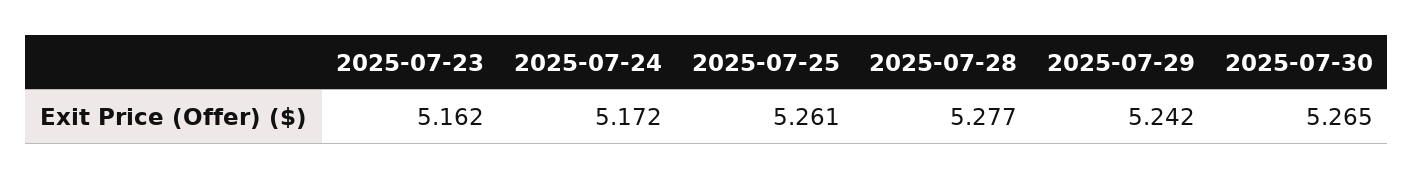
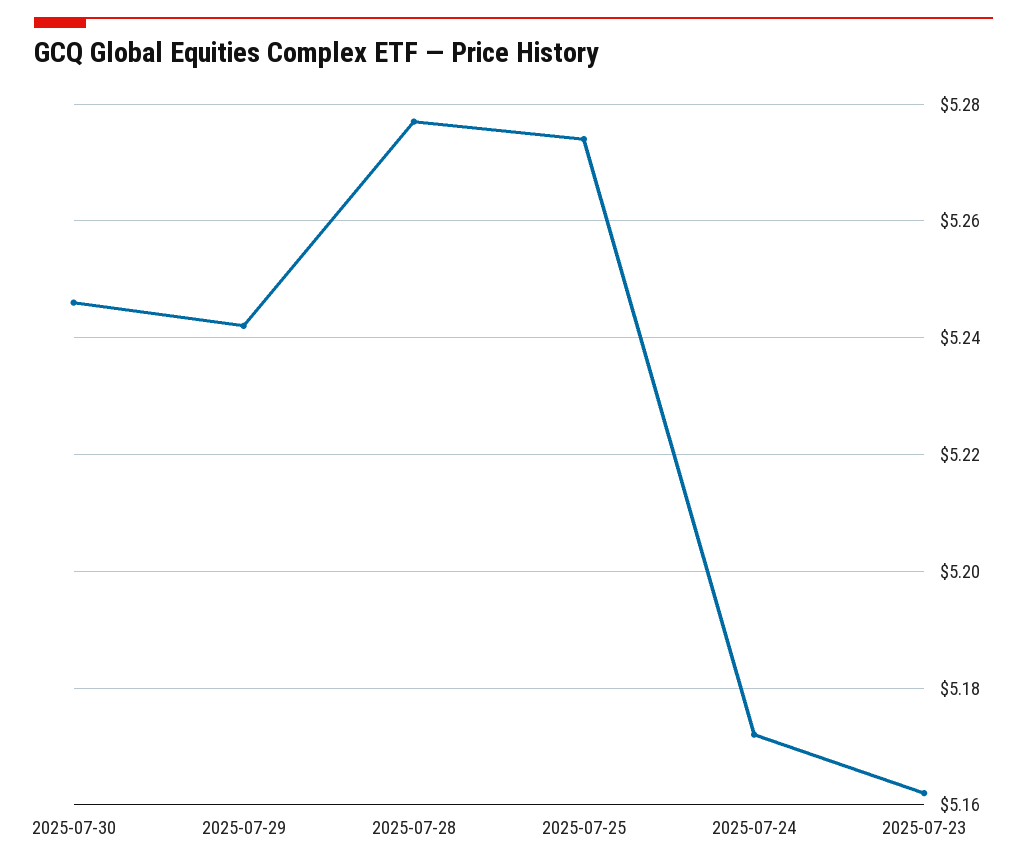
  {
    "2025-07-23": 5.162,
    "2025-07-24": 5.172,
-   "2025-07-25": 5.261,
+   "2025-07-25": 5.275,
    "2025-07-28": 5.277,
    "2025-07-29": 5.242,
-   "2025-07-30": 5.265
+   "2025-07-30": 5.245
  }

